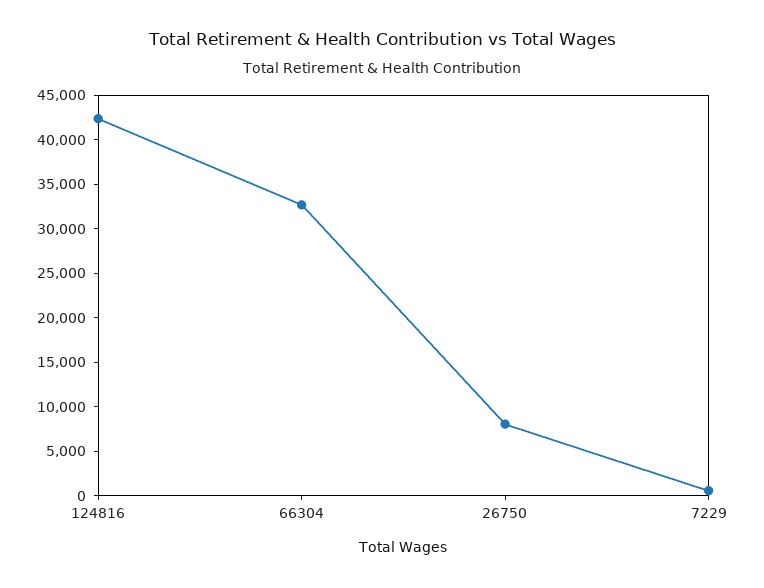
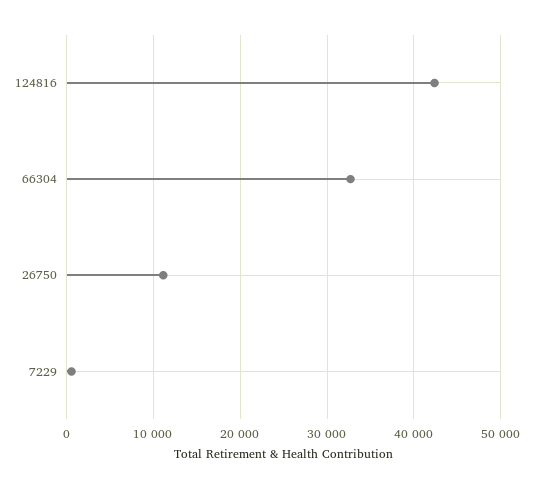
  {
    "124816": 42000,
    "66304": 33000,
-   "26750": 8000,
+   "26750": 11000,
    "7229": 1000
  }

